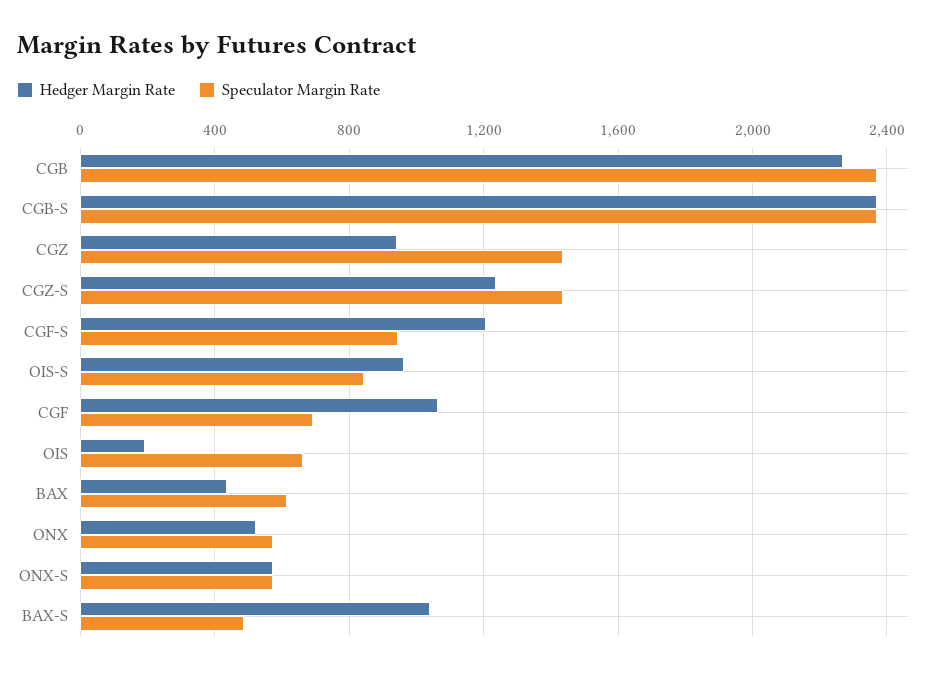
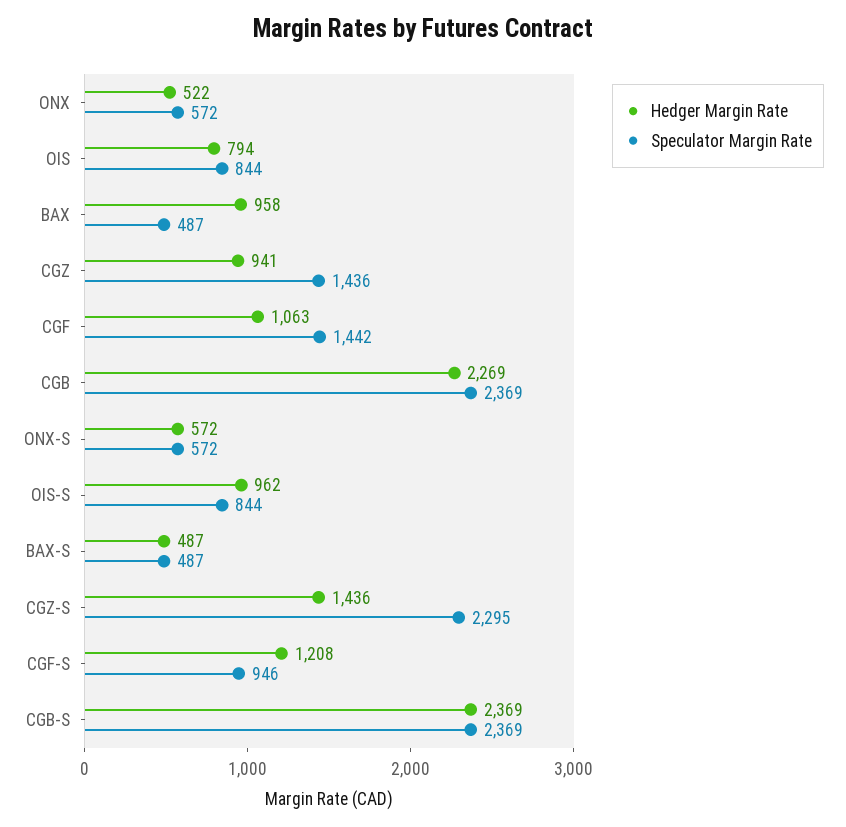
  {
    "Hedger Margin Rate": {
      "CGB": 2269,
      "CGB-S": 2369,
      "CGZ": 941,
-     "CGZ-S": 1250,
+     "CGZ-S": 1436,
      "CGF-S": 1208,
      "OIS-S": 962,
      "CGF": 1063,
-     "OIS": 200,
+     "OIS": 794,
-     "BAX": 450,
+     "BAX": 958,
      "ONX": 522,
      "ONX-S": 572,
-     "BAX-S": 1050
+     "BAX-S": 487
    },
    "Speculator Margin Rate": {
      "CGB": 2369,
      "CGB-S": 2369,
      "CGZ": 1436,
-     "CGZ-S": 1450,
+     "CGZ-S": 2295,
      "CGF-S": 946,
      "OIS-S": 844,
-     "CGF": 700,
+     "CGF": 1442,
-     "OIS": 650,
+     "OIS": 844,
-     "BAX": 600,
+     "BAX": 487,
      "ONX": 572,
      "ONX-S": 572,
      "BAX-S": 487
    }
  }

